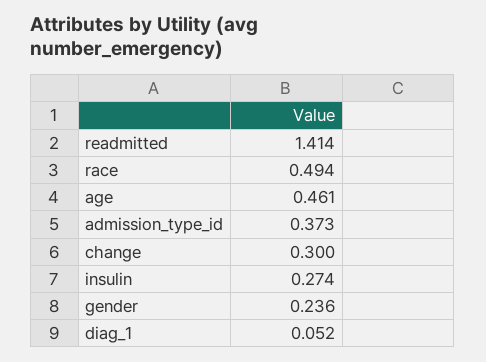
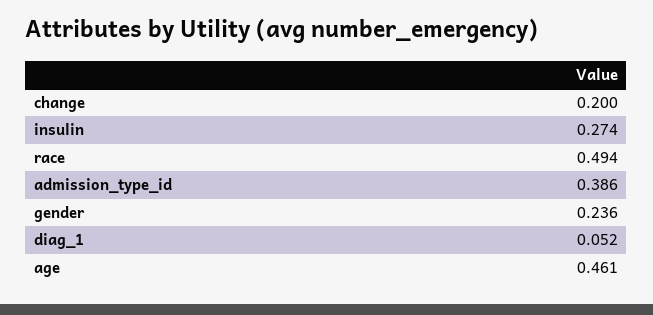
  {
-   "readmitted": 1.414,
    "race": 0.494,
    "age": 0.461,
-   "admission_type_id": 0.373,
+   "admission_type_id": 0.386,
-   "change": 0.3,
+   "change": 0.2,
    "insulin": 0.274,
    "gender": 0.236,
    "diag_1": 0.052
  }

